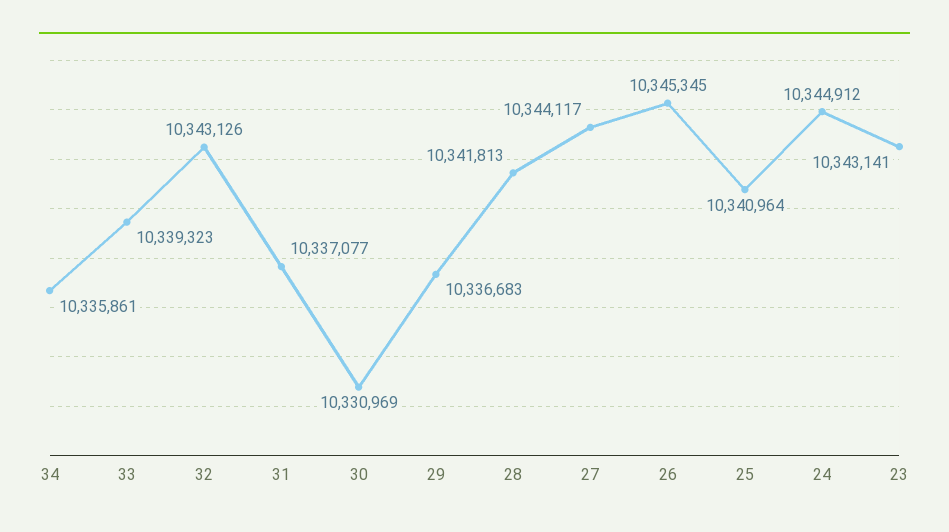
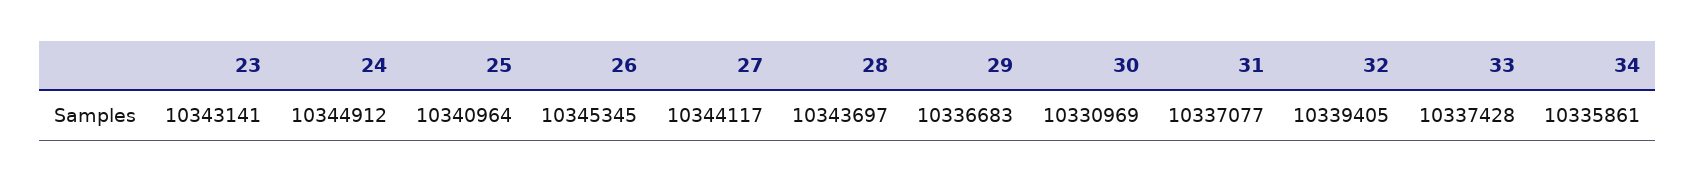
  {
    "34": 10335861,
-   "33": 10339323,
+   "33": 10337428,
-   "32": 10343126,
+   "32": 10339405,
    "31": 10337077,
    "30": 10330969,
    "29": 10336683,
-   "28": 10341813,
+   "28": 10343697,
    "27": 10344117,
    "26": 10345345,
    "25": 10340964,
    "24": 10344912,
    "23": 10343141
  }

